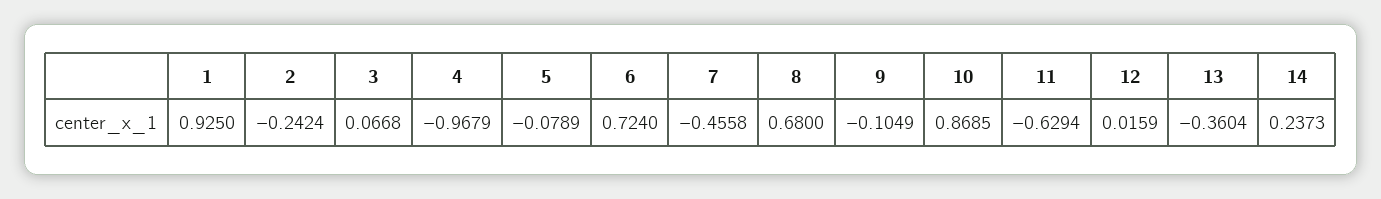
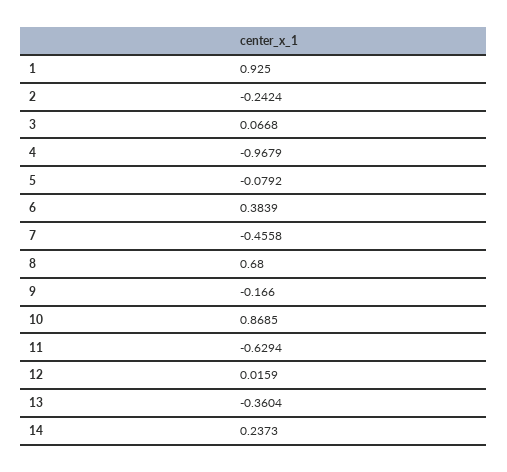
  {
    "1": 0.925,
    "2": -0.2424,
    "3": 0.0668,
    "4": -0.9679,
-   "5": -0.0789,
+   "5": -0.0792,
-   "6": 0.724,
+   "6": 0.3839,
    "7": -0.4558,
    "8": 0.68,
-   "9": -0.1049,
+   "9": -0.166,
    "10": 0.8685,
    "11": -0.6294,
    "12": 0.0159,
    "13": -0.3604,
    "14": 0.2373
  }

